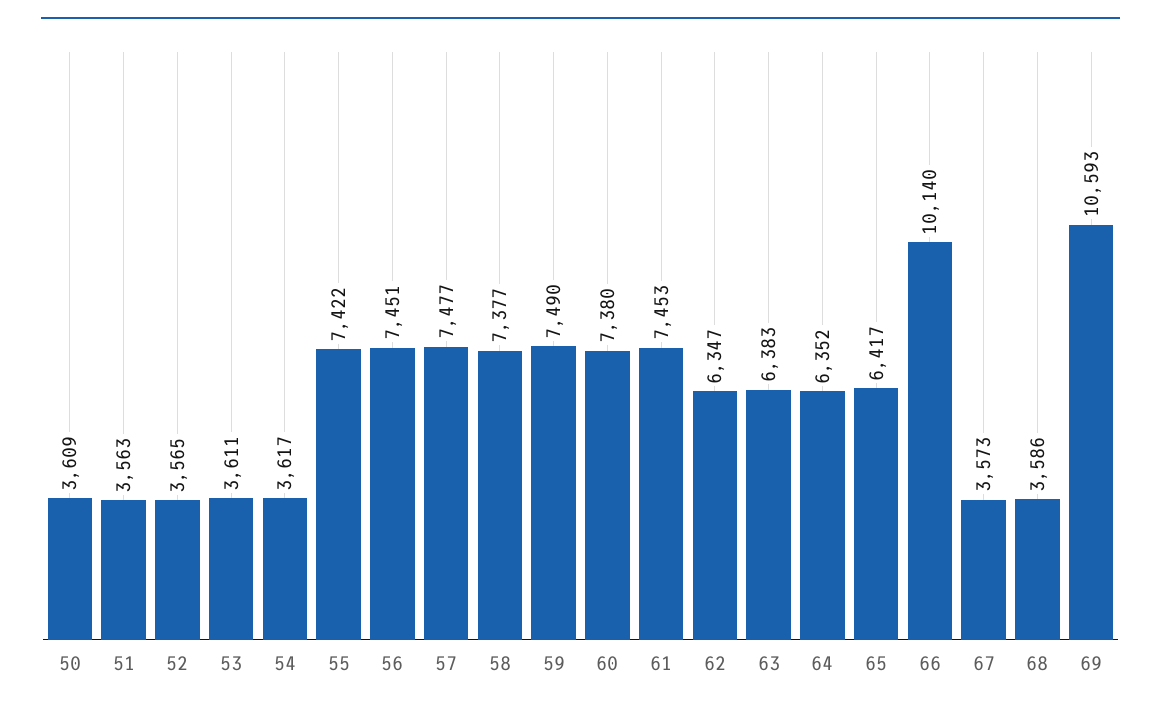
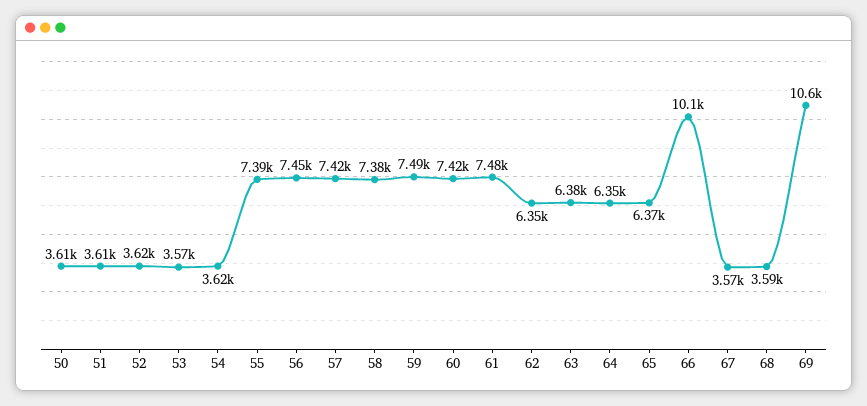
  {
    "50": 3609,
-   "51": 3563,
+   "51": 3610,
-   "52": 3565,
+   "52": 3620,
-   "53": 3611,
+   "53": 3570,
    "54": 3617,
-   "55": 7422,
+   "55": 7390,
    "56": 7451,
-   "57": 7477,
+   "57": 7420,
    "58": 7377,
    "59": 7490,
-   "60": 7380,
+   "60": 7420,
-   "61": 7453,
+   "61": 7480,
    "62": 6347,
    "63": 6383,
    "64": 6352,
-   "65": 6417,
+   "65": 6370,
    "66": 10140,
    "67": 3573,
    "68": 3586,
    "69": 10593
  }

